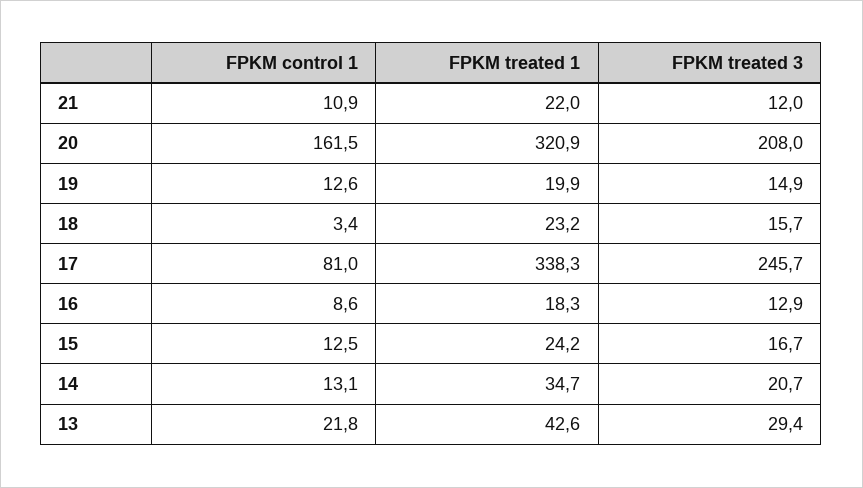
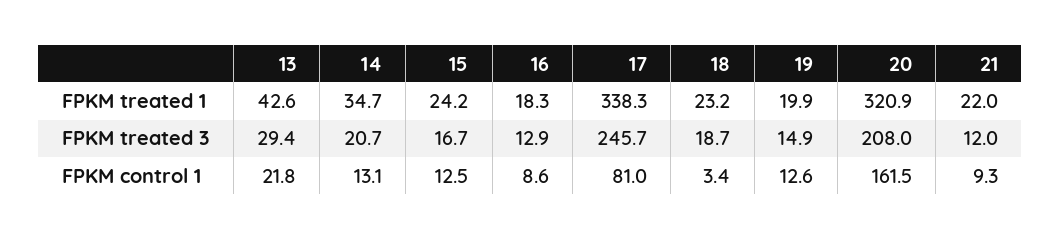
  {
    "FPKM control 1": {
-     "21": 10.9,
+     "21": 9.3,
      "20": 161.5,
      "19": 12.6,
      "18": 3.4,
      "17": 81,
      "16": 8.6,
      "15": 12.5,
      "14": 13.1,
      "13": 21.8
    },
    "FPKM treated 1": {
      "21": 22,
      "20": 320.9,
      "19": 19.9,
      "18": 23.2,
      "17": 338.3,
      "16": 18.3,
      "15": 24.2,
      "14": 34.7,
      "13": 42.6
    },
    "FPKM treated 3": {
      "21": 12,
      "20": 208,
      "19": 14.9,
-     "18": 15.7,
+     "18": 18.7,
      "17": 245.7,
      "16": 12.9,
      "15": 16.7,
      "14": 20.7,
      "13": 29.4
    }
  }

